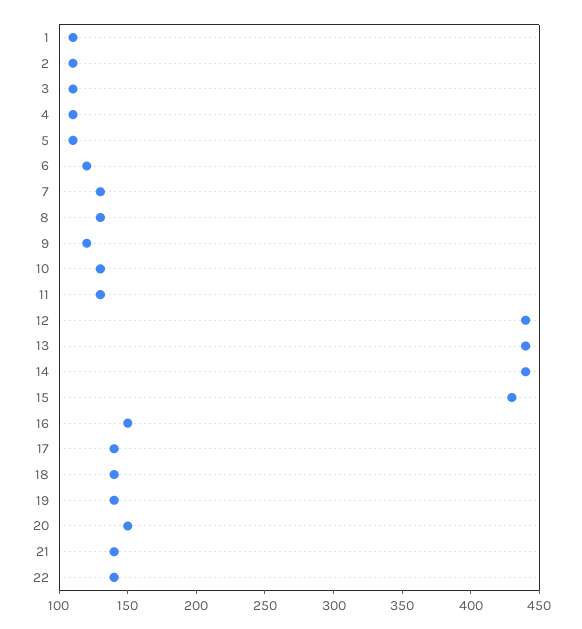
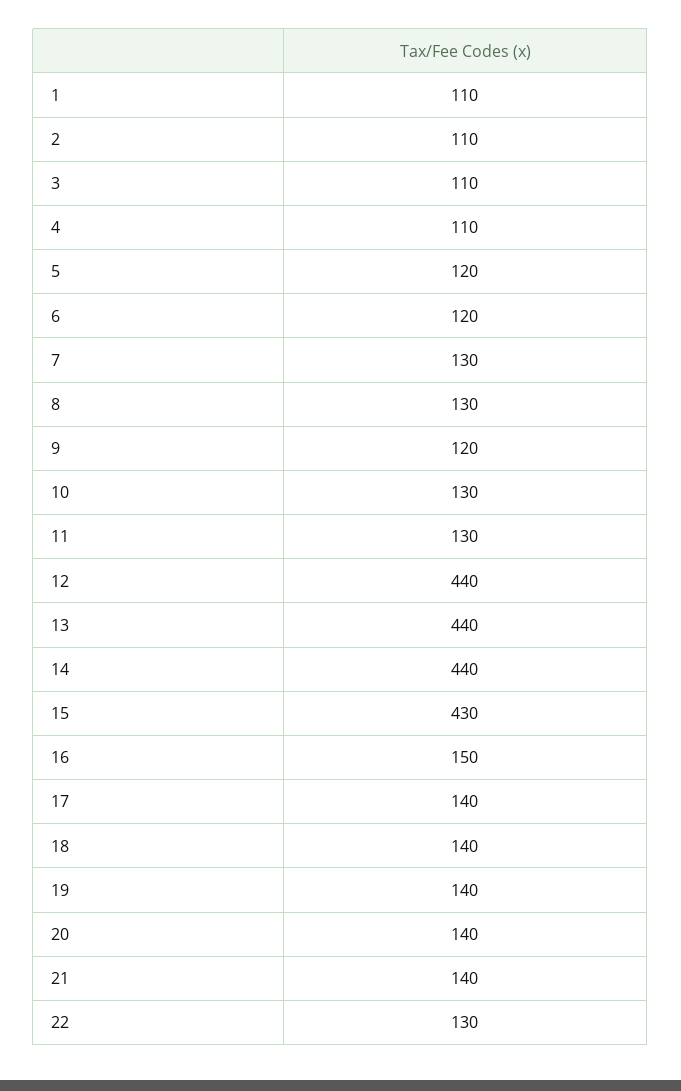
  {
    "1": 110,
    "2": 110,
    "3": 110,
    "4": 110,
-   "5": 110,
+   "5": 120,
    "6": 120,
    "7": 130,
    "8": 130,
    "9": 120,
    "10": 130,
    "11": 130,
    "12": 440,
    "13": 440,
    "14": 440,
    "15": 430,
    "16": 150,
    "17": 140,
    "18": 140,
    "19": 140,
-   "20": 150,
+   "20": 140,
    "21": 140,
-   "22": 140
+   "22": 130
  }

